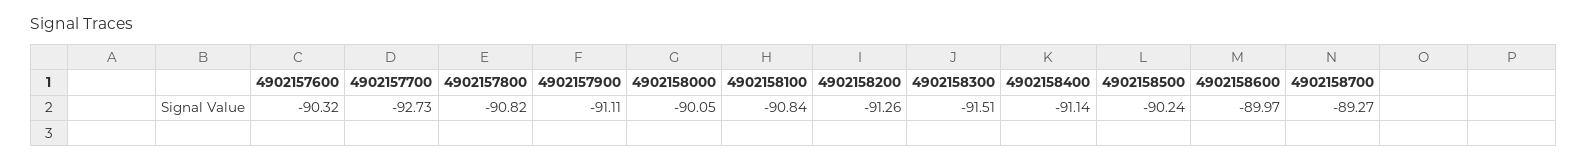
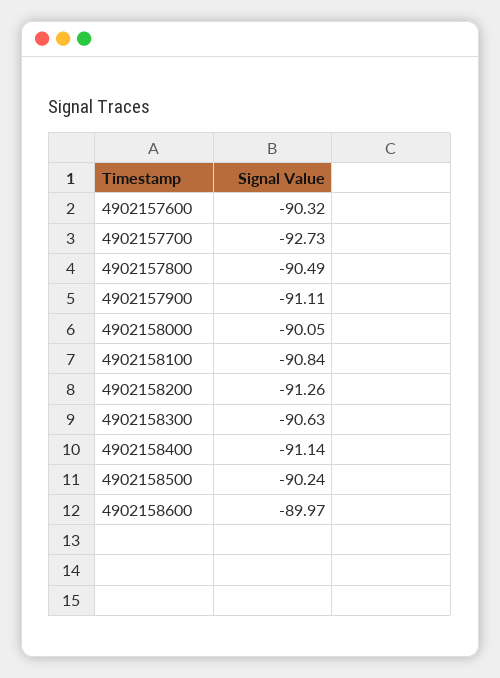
  {
    "4902157600": -90.32,
    "4902157700": -92.73,
-   "4902157800": -90.82,
+   "4902157800": -90.49,
    "4902157900": -91.11,
    "4902158000": -90.05,
    "4902158100": -90.84,
    "4902158200": -91.26,
-   "4902158300": -91.51,
+   "4902158300": -90.63,
    "4902158400": -91.14,
    "4902158500": -90.24,
-   "4902158600": -89.97,
+   "4902158600": -89.97
-   "4902158700": -89.27
  }

